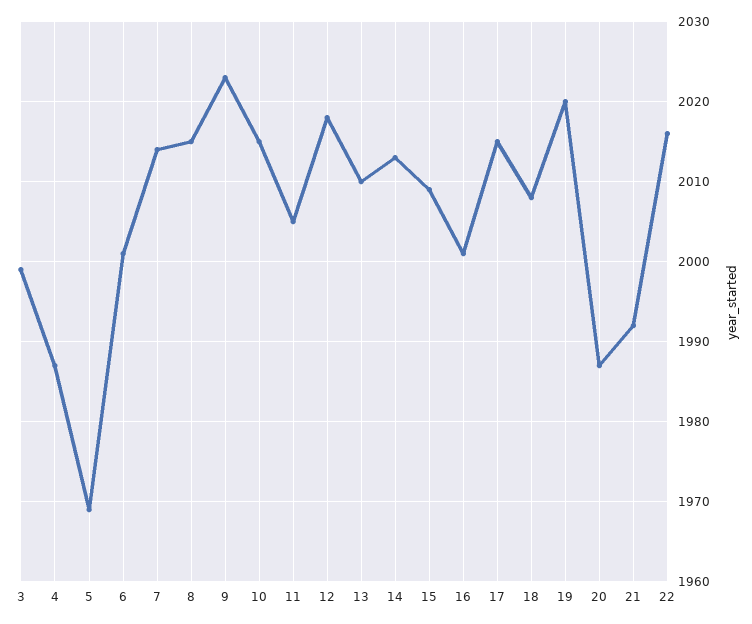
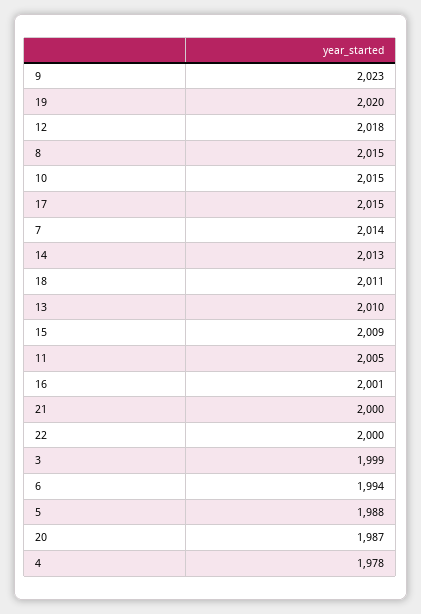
  {
    "3": 1999,
-   "4": 1987,
+   "4": 1978,
-   "5": 1969,
+   "5": 1988,
-   "6": 2001,
+   "6": 1994,
    "7": 2014,
    "8": 2015,
    "9": 2023,
    "10": 2015,
    "11": 2005,
    "12": 2018,
    "13": 2010,
    "14": 2013,
    "15": 2009,
    "16": 2001,
    "17": 2015,
-   "18": 2008,
+   "18": 2011,
    "19": 2020,
    "20": 1987,
-   "21": 1992,
+   "21": 2000,
-   "22": 2016
+   "22": 2000
  }

